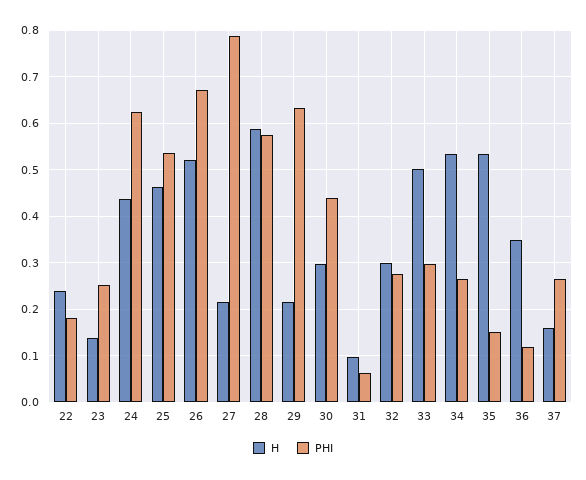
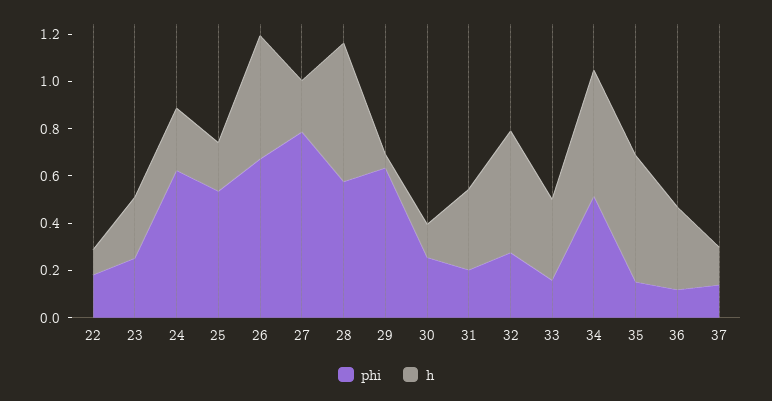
  {
    "H": {
-     "22": 0.24,
+     "22": 0.1,
-     "23": 0.14,
+     "23": 0.25,
-     "24": 0.44,
+     "24": 0.25,
-     "25": 0.46,
+     "25": 0.2,
      "26": 0.52,
      "27": 0.22,
      "28": 0.58,
-     "29": 0.22,
+     "29": 0.05,
-     "30": 0.3,
+     "30": 0.15,
-     "31": 0.1,
+     "31": 0.35,
-     "32": 0.3,
+     "32": 0.5,
-     "33": 0.5,
+     "33": 0.35,
      "34": 0.54,
      "35": 0.54,
      "36": 0.34,
      "37": 0.16
    },
    "PHI": {
      "22": 0.18,
      "23": 0.26,
      "24": 0.62,
      "25": 0.54,
      "26": 0.68,
      "27": 0.78,
      "28": 0.58,
      "29": 0.64,
-     "30": 0.44,
+     "30": 0.25,
-     "31": 0.06,
+     "31": 0.2,
      "32": 0.28,
-     "33": 0.3,
+     "33": 0.15,
-     "34": 0.26,
+     "34": 0.5,
      "35": 0.16,
      "36": 0.12,
-     "37": 0.26
+     "37": 0.15
    }
  }

